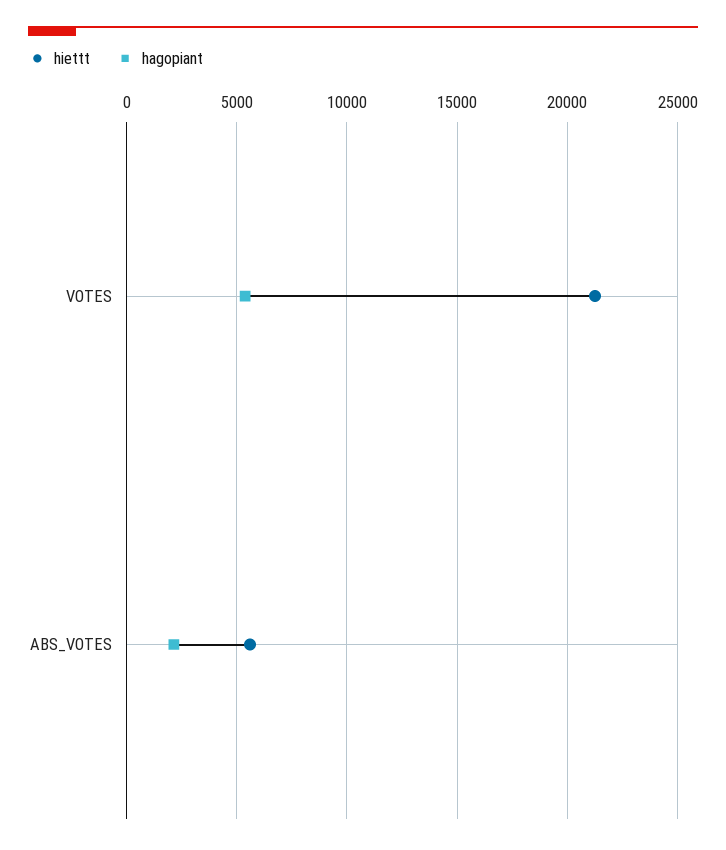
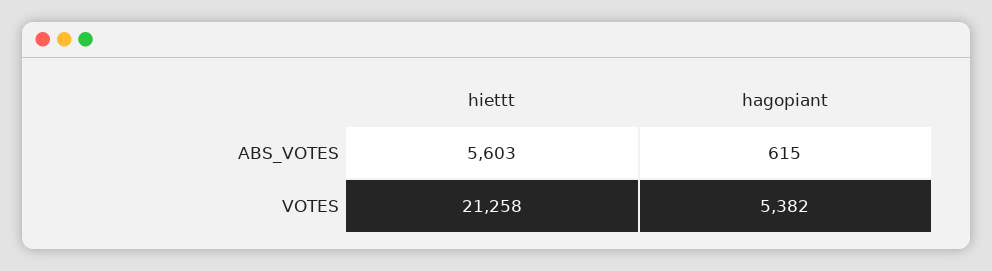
  {
    "hiettt": {
      "VOTES": 21258,
      "ABS_VOTES": 5603
    },
    "hagopiant": {
      "VOTES": 5382,
-     "ABS_VOTES": 2000
+     "ABS_VOTES": 615
    }
  }

